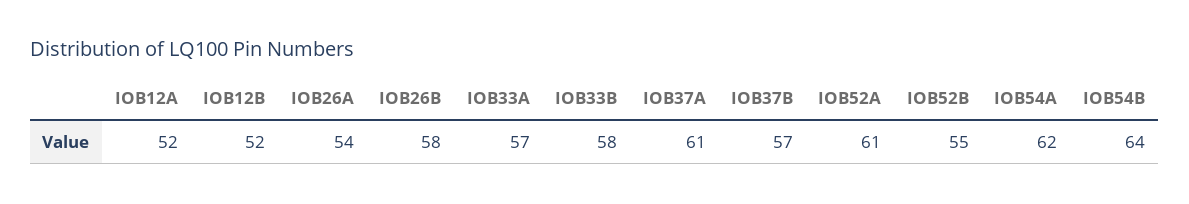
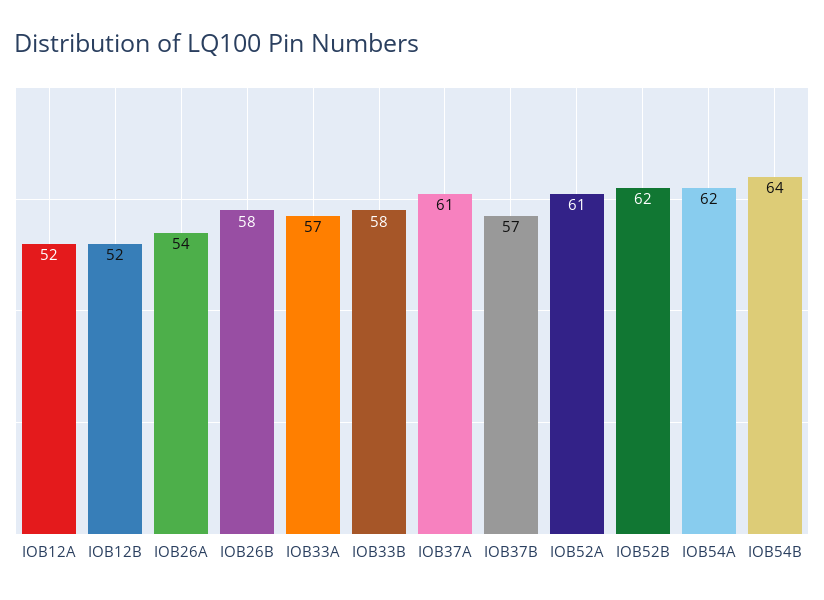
  {
    "IOB12A": 52,
    "IOB12B": 52,
    "IOB26A": 54,
    "IOB26B": 58,
    "IOB33A": 57,
    "IOB33B": 58,
    "IOB37A": 61,
    "IOB37B": 57,
    "IOB52A": 61,
-   "IOB52B": 55,
+   "IOB52B": 62,
    "IOB54A": 62,
    "IOB54B": 64
  }

